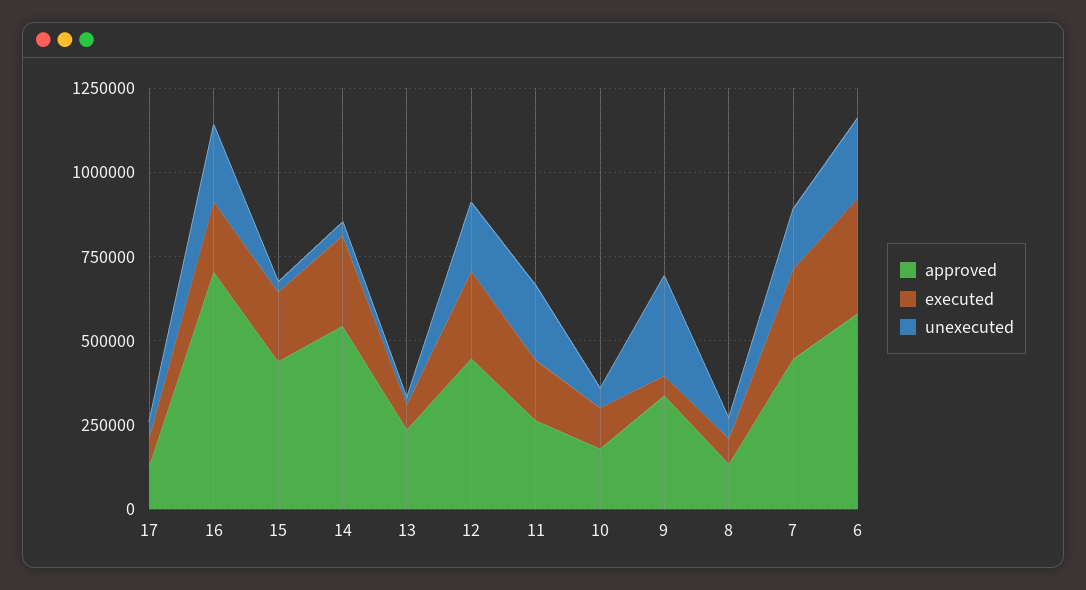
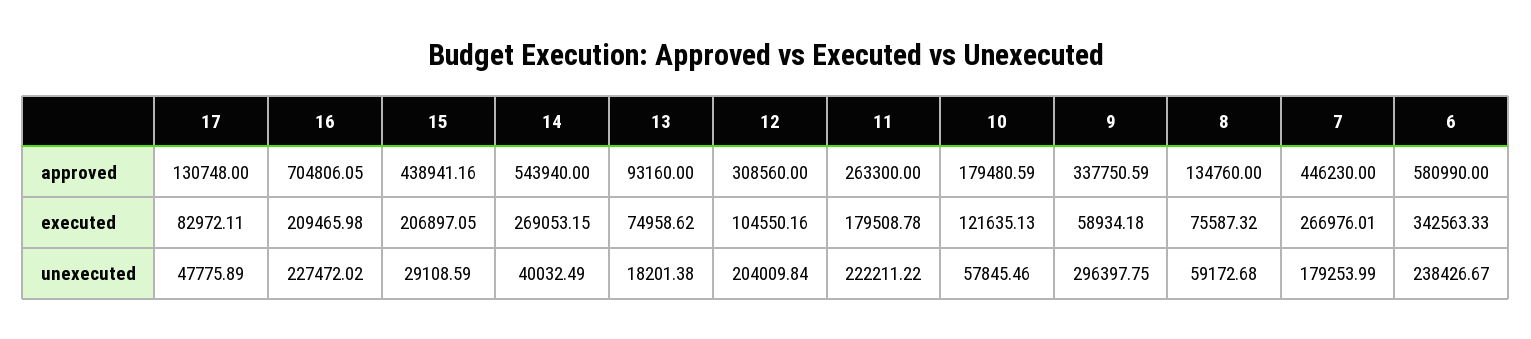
  {
    "approved": {
      "17": 130748,
      "16": 704806.05,
      "15": 438941.16,
      "14": 543940,
-     "13": 250000,
+     "13": 93160,
-     "12": 450000,
+     "12": 308560,
      "11": 263300,
      "10": 179480.59,
      "9": 337750.59,
      "8": 134760,
      "7": 446230,
      "6": 580990
    },
    "executed": {
      "17": 82972.11,
      "16": 209465.98,
      "15": 206897.05,
      "14": 269053.15,
      "13": 74958.62,
-     "12": 250000,
+     "12": 104550.16,
      "11": 179508.78,
      "10": 121635.13,
      "9": 58934.18,
      "8": 75587.32,
      "7": 266976.01,
      "6": 342563.33
    },
    "unexecuted": {
      "17": 47775.89,
      "16": 227472.02,
      "15": 29108.59,
      "14": 40032.49,
      "13": 18201.38,
      "12": 204009.84,
      "11": 222211.22,
      "10": 57845.46,
      "9": 296397.75,
      "8": 59172.68,
      "7": 179253.99,
      "6": 238426.67
    }
  }

